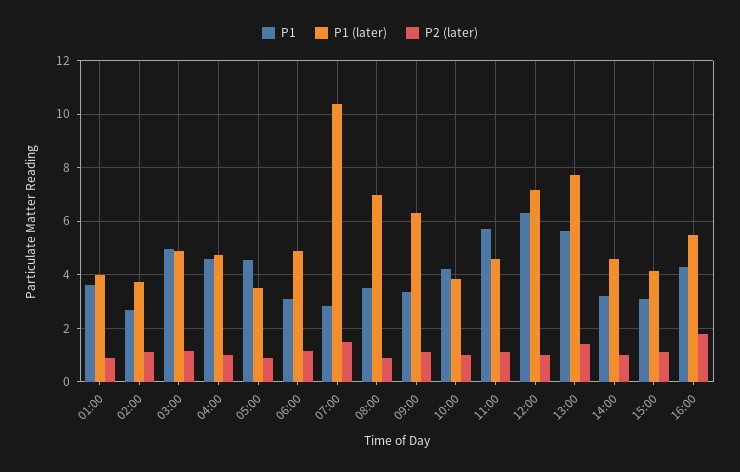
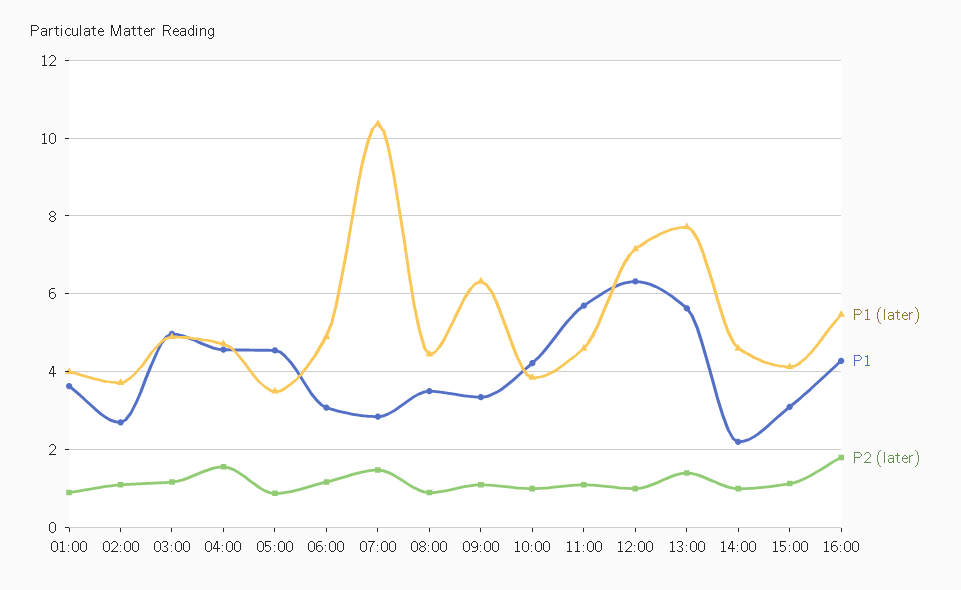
  {
    "P1": {
      "01:00": 3.6,
      "02:00": 2.8,
      "03:00": 5,
      "04:00": 4.6,
      "05:00": 4.6,
      "06:00": 3,
      "07:00": 2.8,
      "08:00": 3.6,
      "09:00": 3.4,
      "10:00": 4.2,
      "11:00": 5.8,
      "12:00": 6.4,
      "13:00": 5.6,
-     "14:00": 3.25,
+     "14:00": 2.2,
      "15:00": 3.2,
      "16:00": 4.2
    },
    "P1 (later)": {
      "01:00": 4,
      "02:00": 3.8,
      "03:00": 5,
      "04:00": 4.8,
      "05:00": 3.6,
      "06:00": 5,
      "07:00": 10.4,
-     "08:00": 7,
+     "08:00": 4.4,
      "09:00": 6.4,
      "10:00": 3.8,
      "11:00": 4.6,
      "12:00": 7.2,
      "13:00": 7.8,
      "14:00": 4.6,
      "15:00": 4.2,
      "16:00": 5.4
    },
    "P2 (later)": {
      "01:00": 1,
      "02:00": 1.2,
      "03:00": 1.2,
-     "04:00": 1,
+     "04:00": 1.6,
      "05:00": 0.8,
      "06:00": 1.2,
      "07:00": 1.4,
      "08:00": 1,
      "09:00": 1.2,
      "10:00": 1,
      "11:00": 1.2,
      "12:00": 1,
      "13:00": 1.4,
      "14:00": 1,
      "15:00": 1.2,
      "16:00": 1.8
    }
  }

